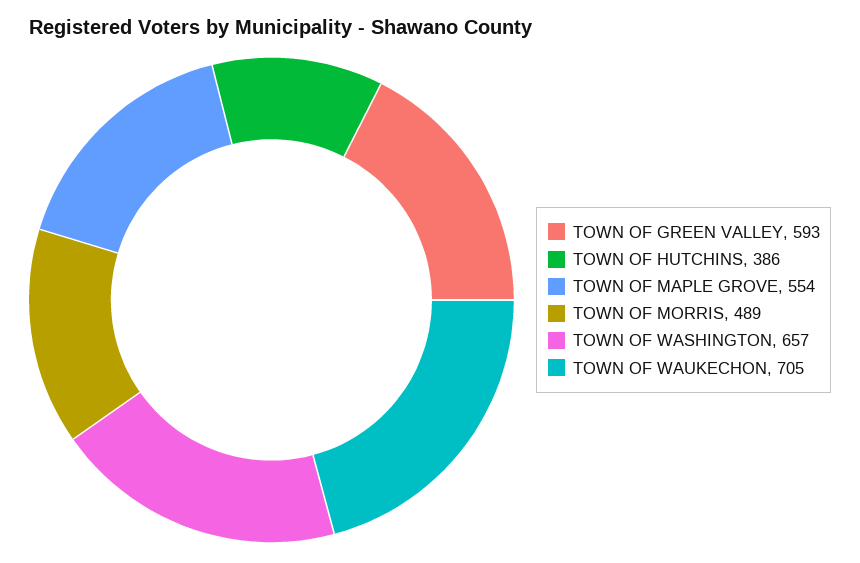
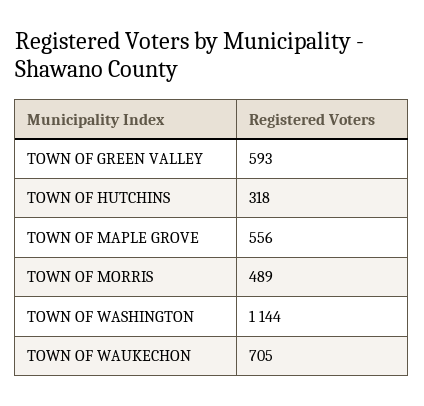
  {
    "TOWN OF GREEN VALLEY": 593,
-   "TOWN OF HUTCHINS": 386,
+   "TOWN OF HUTCHINS": 318,
-   "TOWN OF MAPLE GROVE": 554,
+   "TOWN OF MAPLE GROVE": 556,
    "TOWN OF MORRIS": 489,
-   "TOWN OF WASHINGTON": 657,
+   "TOWN OF WASHINGTON": 1144,
    "TOWN OF WAUKECHON": 705
  }

